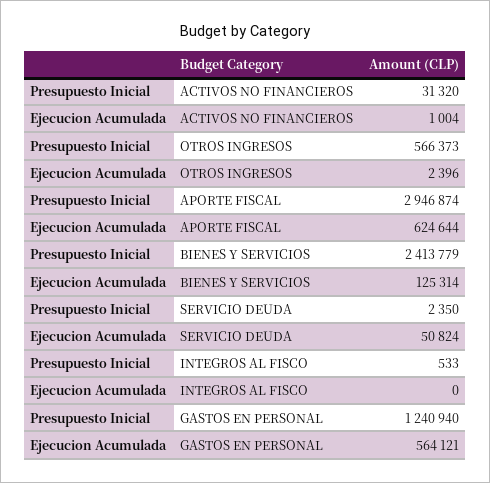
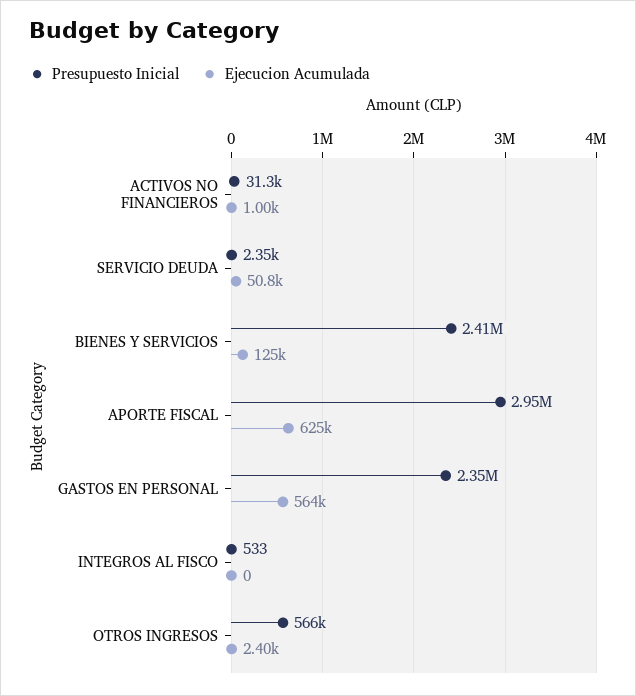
  {
    "Presupuesto Inicial": {
      "ACTIVOS NO FINANCIEROS": 31320,
      "OTROS INGRESOS": 566373,
      "APORTE FISCAL": 2946874,
      "BIENES Y SERVICIOS": 2413779,
      "SERVICIO DEUDA": 2350,
      "INTEGROS AL FISCO": 533,
-     "GASTOS EN PERSONAL": 1240940
+     "GASTOS EN PERSONAL": 2350000
    },
    "Ejecucion Acumulada": {
      "ACTIVOS NO FINANCIEROS": 1004,
      "OTROS INGRESOS": 2396,
      "APORTE FISCAL": 624644,
      "BIENES Y SERVICIOS": 125314,
      "SERVICIO DEUDA": 50824,
      "INTEGROS AL FISCO": 0,
      "GASTOS EN PERSONAL": 564121
    }
  }

